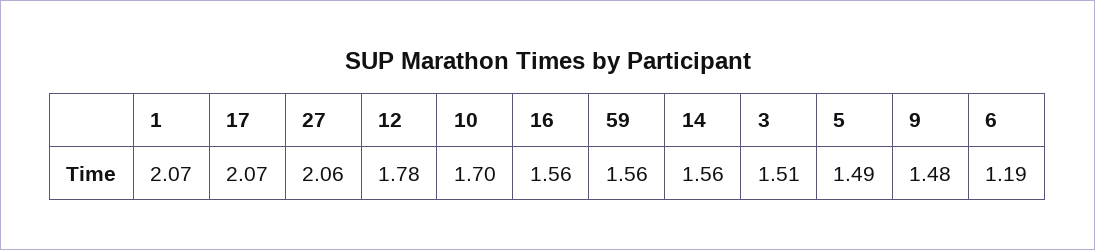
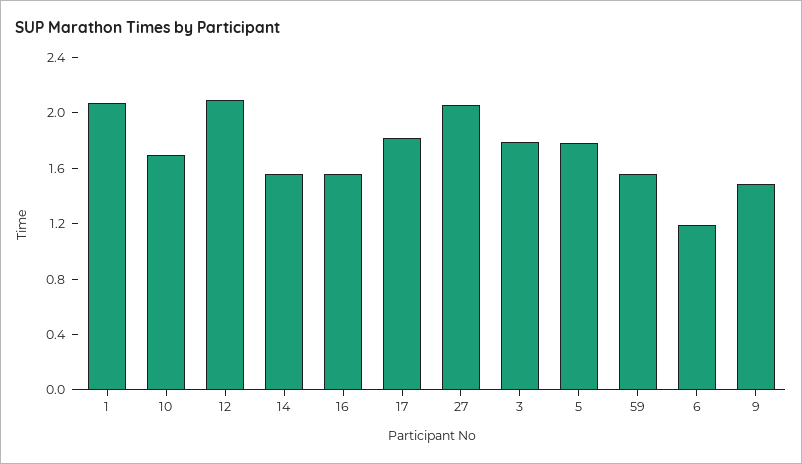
  {
    "1": 2.07,
-   "17": 2.07,
+   "17": 1.8,
    "27": 2.06,
-   "12": 1.78,
+   "12": 2.1,
    "10": 1.7,
    "16": 1.56,
    "59": 1.56,
    "14": 1.56,
-   "3": 1.51,
+   "3": 1.8,
-   "5": 1.49,
+   "5": 1.8,
    "9": 1.48,
    "6": 1.19
  }

